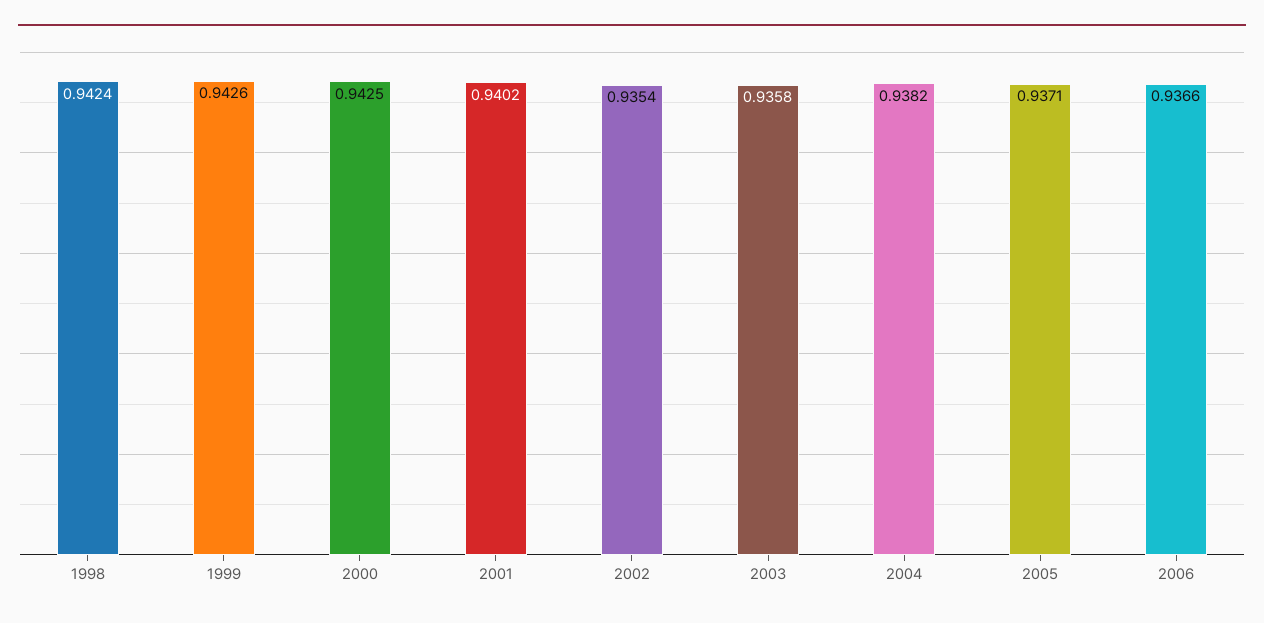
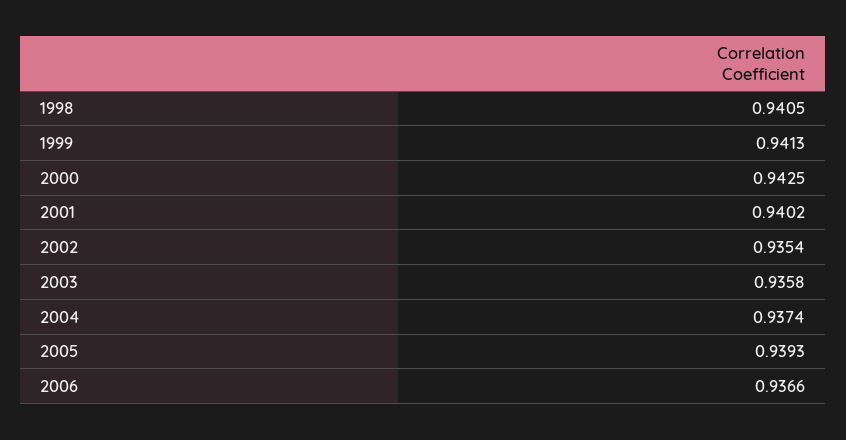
  {
-   "1998": 0.9424,
+   "1998": 0.9405,
-   "1999": 0.9426,
+   "1999": 0.9413,
    "2000": 0.9425,
    "2001": 0.9402,
    "2002": 0.9354,
    "2003": 0.9358,
-   "2004": 0.9382,
+   "2004": 0.9374,
-   "2005": 0.9371,
+   "2005": 0.9393,
    "2006": 0.9366
  }

